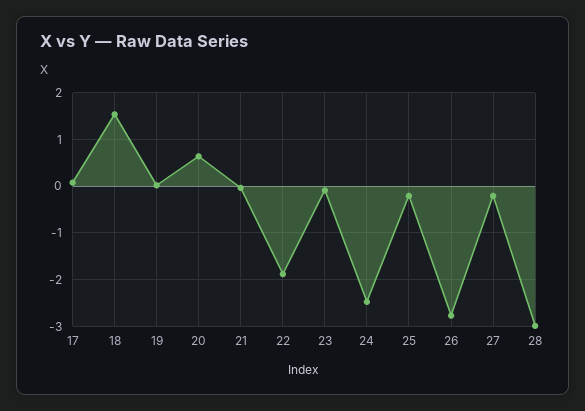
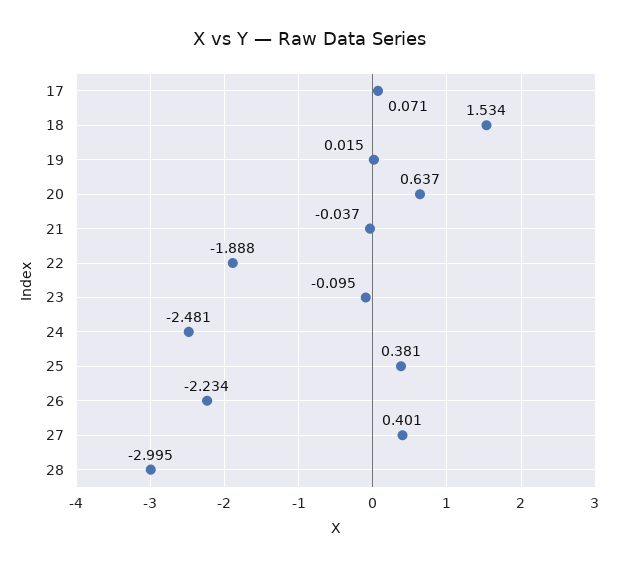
  {
    "17": 0.071,
    "18": 1.534,
    "19": 0.015,
    "20": 0.637,
    "21": -0.037,
    "22": -1.888,
    "23": -0.095,
    "24": -2.481,
-   "25": -0.2,
+   "25": 0.381,
-   "26": -2.8,
+   "26": -2.234,
-   "27": -0.2,
+   "27": 0.401,
    "28": -2.995
  }

